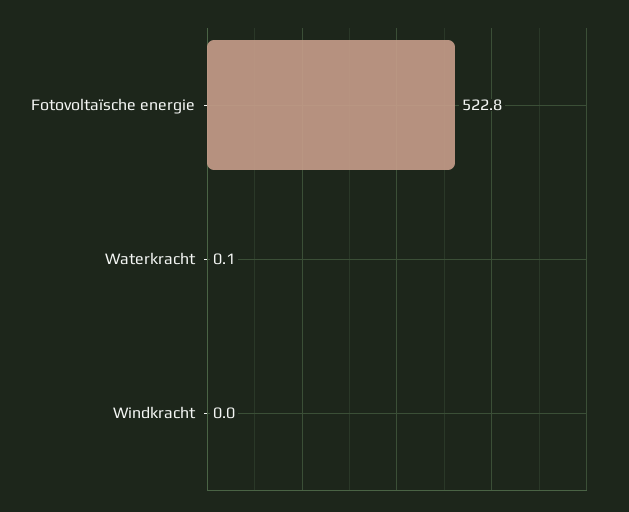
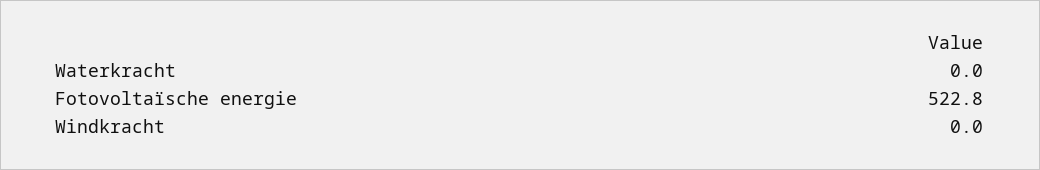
  {
    "Fotovoltaïsche energie": 522.8,
-   "Waterkracht": 0.1,
+   "Waterkracht": 0,
    "Windkracht": 0
  }

